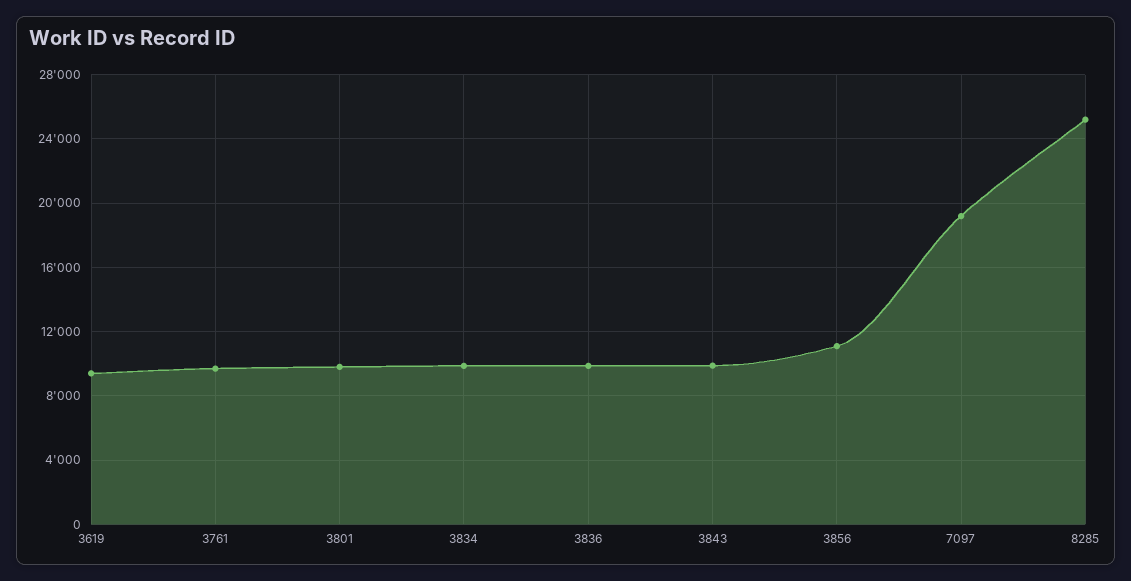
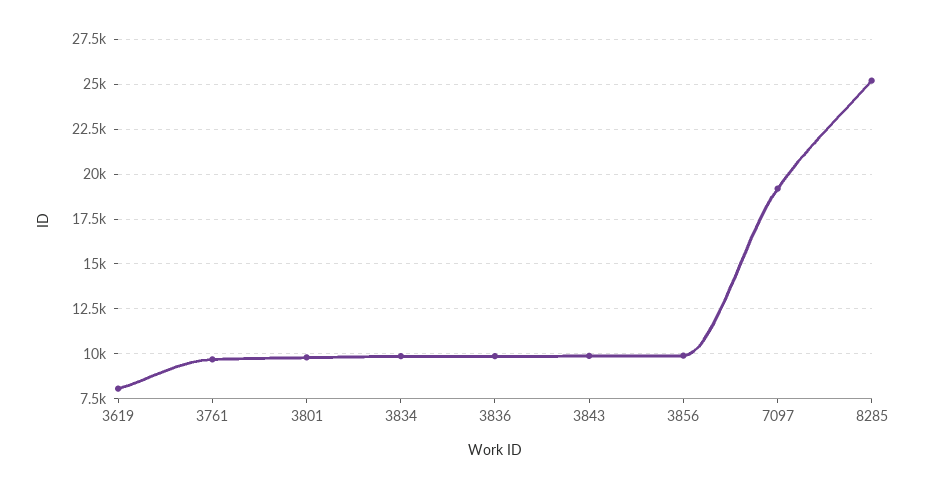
  {
-   "3619": 9500,
+   "3619": 8000,
    "3761": 9500,
    "3801": 10000,
    "3834": 10000,
    "3836": 10000,
    "3843": 10000,
-   "3856": 11000,
+   "3856": 10000,
    "7097": 19000,
    "8285": 25000
  }

